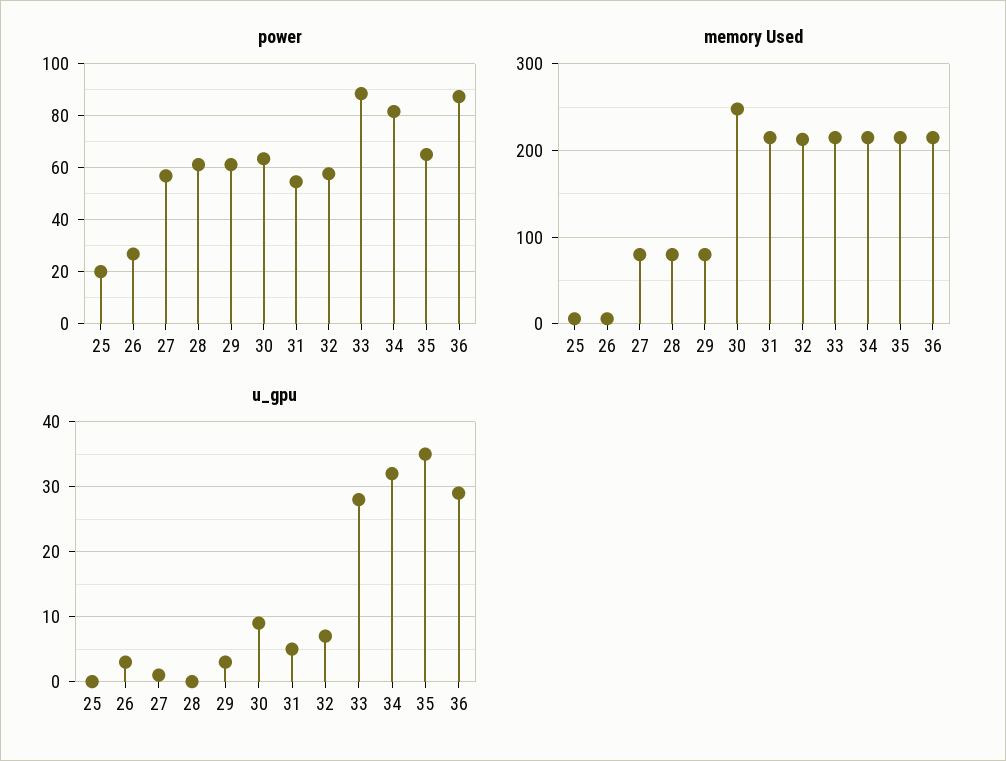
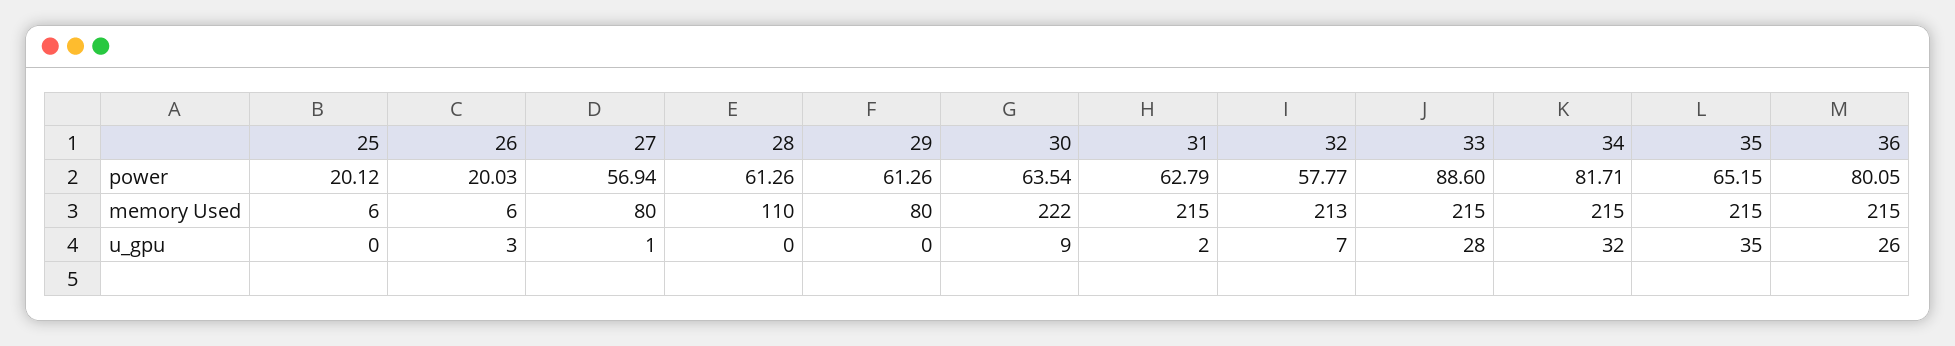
  {
    "power": {
      "25": 20.12,
-     "26": 27.5,
+     "26": 20.03,
      "27": 56.94,
      "28": 61.26,
      "29": 61.26,
      "30": 63.54,
-     "31": 55,
+     "31": 62.79,
      "32": 57.77,
      "33": 88.6,
      "34": 81.71,
      "35": 65.15,
-     "36": 87.5
+     "36": 80.05
    },
    "memory Used": {
      "25": 6,
      "26": 6,
      "27": 80,
-     "28": 80,
+     "28": 110,
      "29": 80,
-     "30": 250,
+     "30": 222,
      "31": 215,
      "32": 213,
      "33": 215,
      "34": 215,
      "35": 215,
      "36": 215
    },
    "u_gpu": {
      "25": 0,
      "26": 3,
      "27": 1,
      "28": 0,
-     "29": 3,
+     "29": 0,
      "30": 9,
-     "31": 5,
+     "31": 2,
      "32": 7,
      "33": 28,
      "34": 32,
      "35": 35,
-     "36": 29
+     "36": 26
    }
  }

